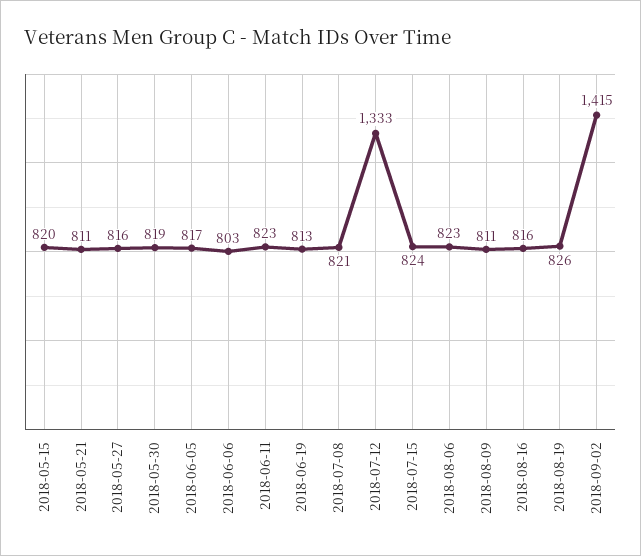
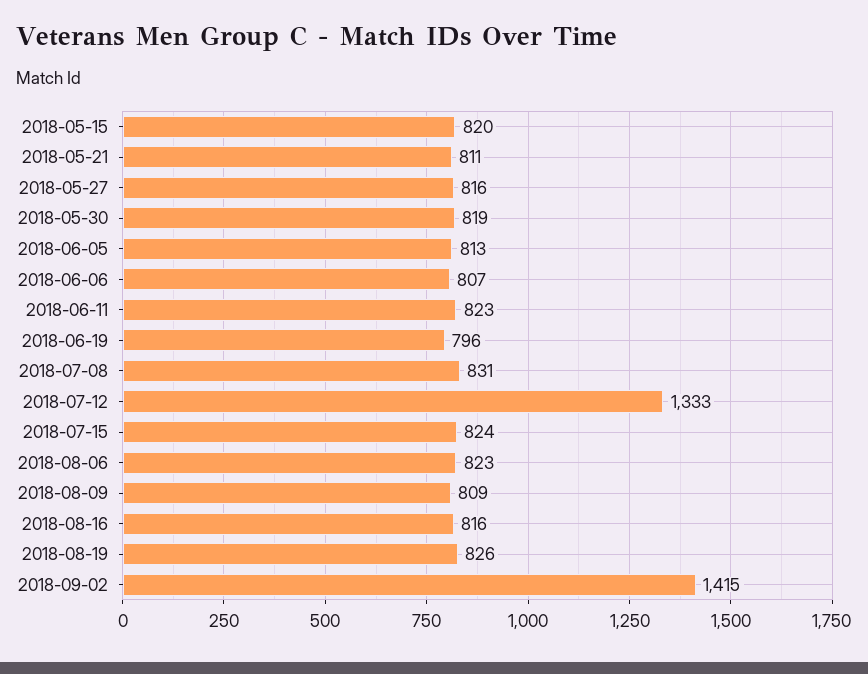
  {
    "2018-05-15": 820,
    "2018-05-21": 811,
    "2018-05-27": 816,
    "2018-05-30": 819,
-   "2018-06-05": 817,
+   "2018-06-05": 813,
-   "2018-06-06": 803,
+   "2018-06-06": 807,
    "2018-06-11": 823,
-   "2018-06-19": 813,
+   "2018-06-19": 796,
-   "2018-07-08": 821,
+   "2018-07-08": 831,
    "2018-07-12": 1333,
    "2018-07-15": 824,
    "2018-08-06": 823,
-   "2018-08-09": 811,
+   "2018-08-09": 809,
    "2018-08-16": 816,
    "2018-08-19": 826,
    "2018-09-02": 1415
  }

